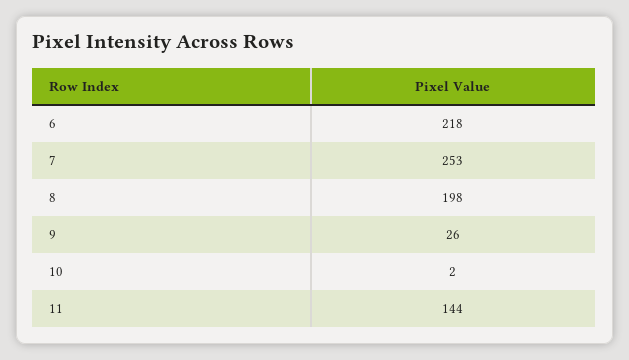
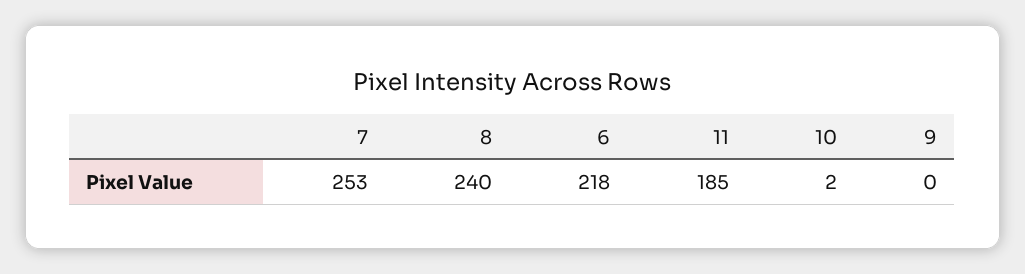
  {
    "6": 218,
    "7": 253,
-   "8": 198,
+   "8": 240,
-   "9": 26,
+   "9": 0,
    "10": 2,
-   "11": 144
+   "11": 185
  }

